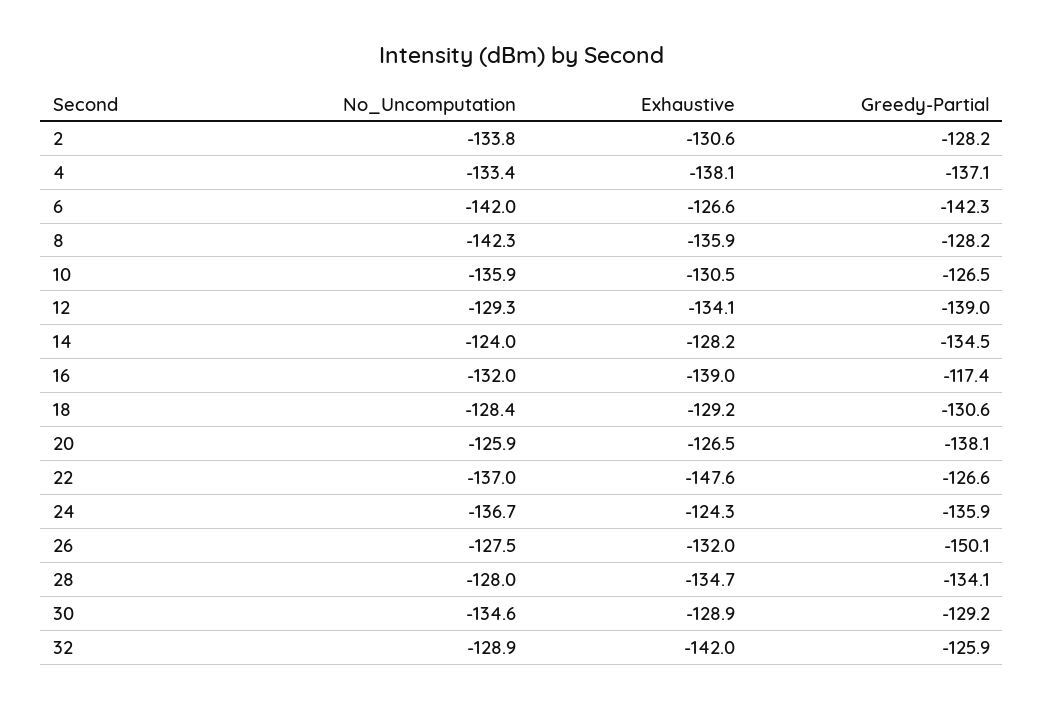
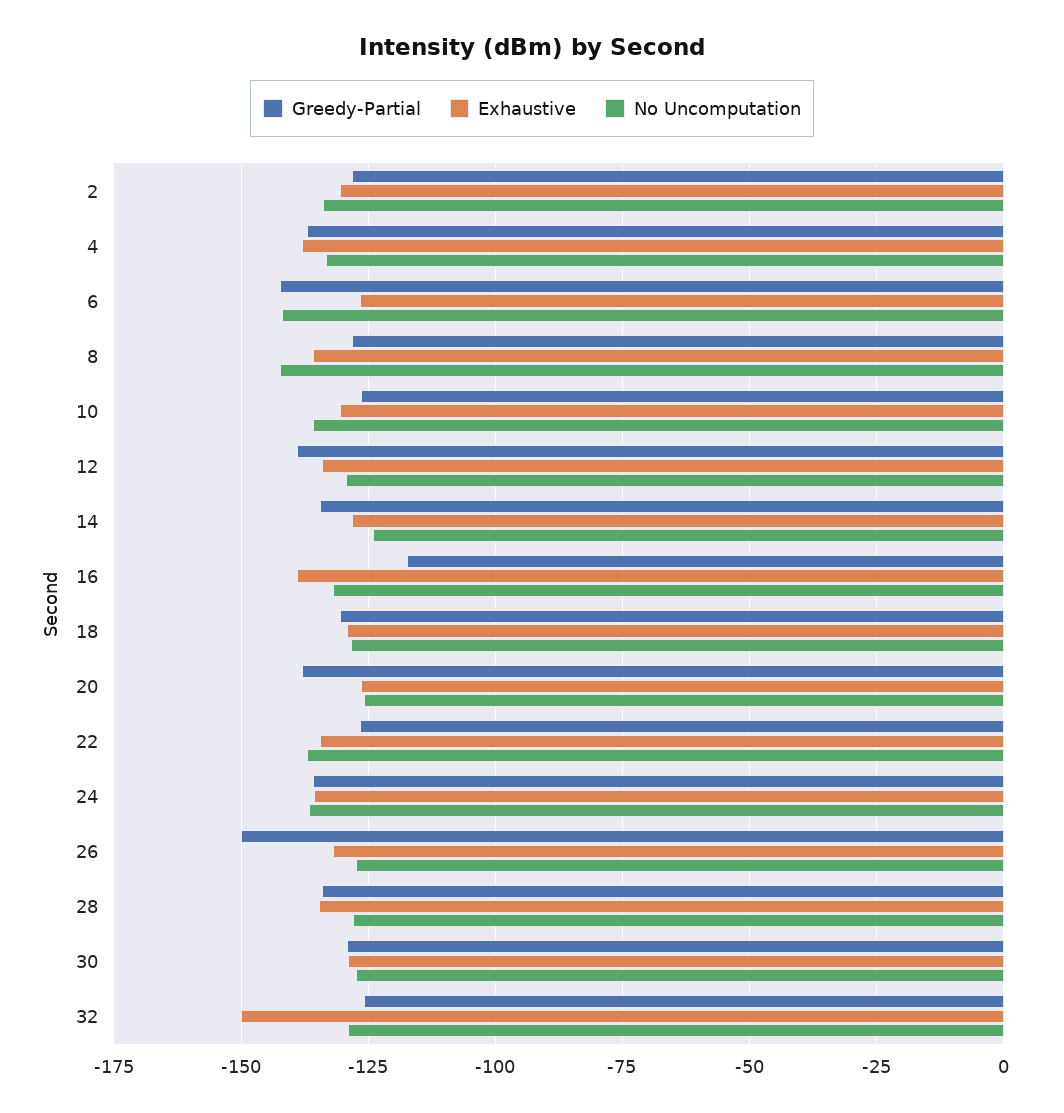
  {
    "No_Uncomputation": {
      "2": -133.8,
      "4": -133.4,
      "6": -142,
      "8": -142.3,
      "10": -135.9,
      "12": -129.3,
      "14": -124,
      "16": -132,
      "18": -128.4,
      "20": -125.9,
      "22": -137,
      "24": -136.7,
      "26": -127.5,
      "28": -128,
-     "30": -134.6,
+     "30": -127.5,
      "32": -128.9
    },
    "Exhaustive": {
      "2": -130.6,
      "4": -138.1,
      "6": -126.6,
      "8": -135.9,
      "10": -130.5,
      "12": -134.1,
      "14": -128.2,
      "16": -139,
      "18": -129.2,
      "20": -126.5,
-     "22": -147.6,
+     "22": -135,
-     "24": -124.3,
+     "24": -135,
      "26": -132,
      "28": -134.7,
      "30": -128.9,
-     "32": -142
+     "32": -150
    },
    "Greedy-Partial": {
      "2": -128.2,
      "4": -137.1,
      "6": -142.3,
      "8": -128.2,
      "10": -126.5,
      "12": -139,
      "14": -134.5,
      "16": -117.4,
      "18": -130.6,
      "20": -138.1,
      "22": -126.6,
      "24": -135.9,
      "26": -150.1,
      "28": -134.1,
      "30": -129.2,
      "32": -125.9
    }
  }

